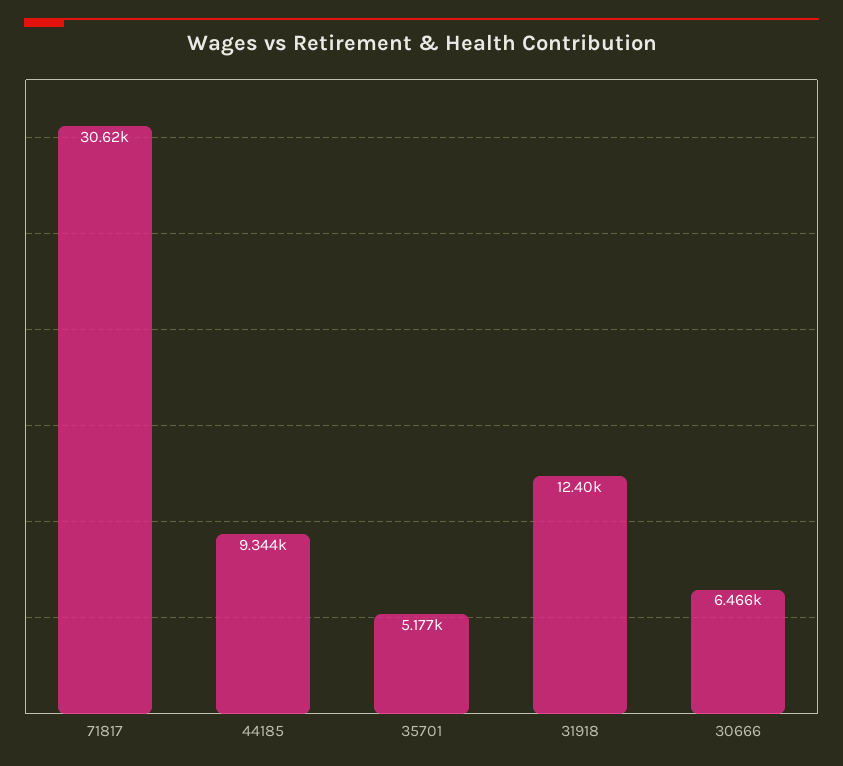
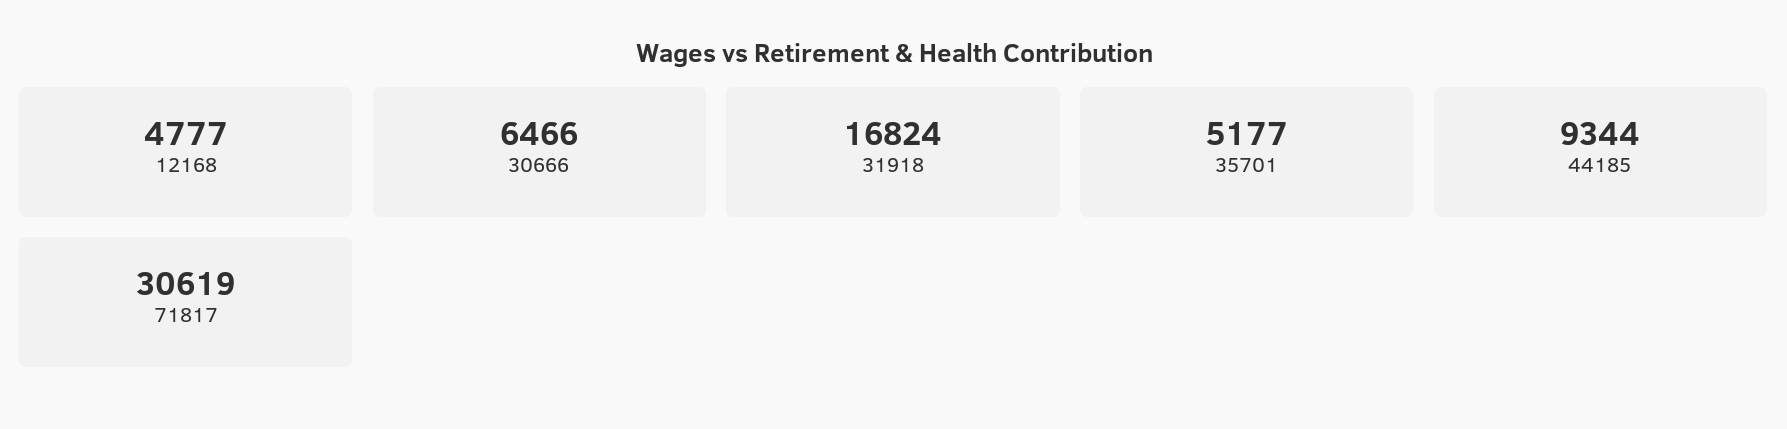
  {
    "71817": 30619,
    "44185": 9344,
    "35701": 5177,
-   "31918": 12400,
+   "31918": 16824,
-   "30666": 6466
+   "30666": 6466,
+   "12168": 4777
  }

